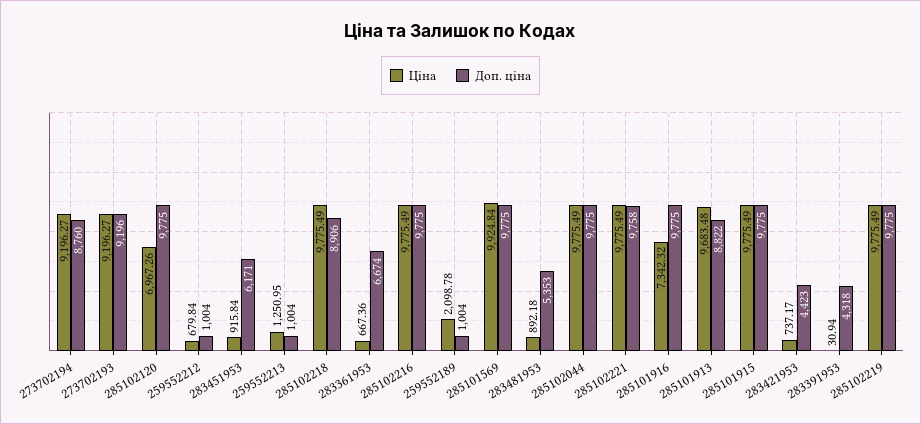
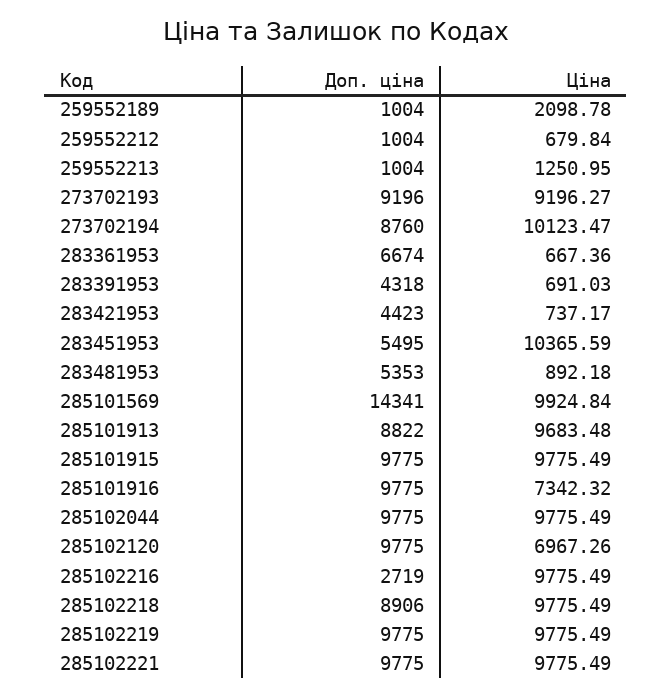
  {
    "Ціна": {
-     "273702194": 9196.27,
+     "273702194": 10123.47,
      "273702193": 9196.27,
      "285102120": 6967.26,
      "259552212": 679.84,
-     "283451953": 915.84,
+     "283451953": 10365.59,
      "259552213": 1250.95,
      "285102218": 9775.49,
      "283361953": 667.36,
      "285102216": 9775.49,
      "259552189": 2098.78,
      "285101569": 9924.84,
      "283481953": 892.18,
      "285102044": 9775.49,
      "285102221": 9775.49,
      "285101916": 7342.32,
      "285101913": 9683.48,
      "285101915": 9775.49,
      "283421953": 737.17,
-     "283391953": 30.94,
+     "283391953": 691.03,
      "285102219": 9775.49
    },
    "Доп. ціна": {
      "273702194": 8760,
      "273702193": 9196,
      "285102120": 9775,
      "259552212": 1004,
-     "283451953": 6171,
+     "283451953": 5495,
      "259552213": 1004,
      "285102218": 8906,
      "283361953": 6674,
-     "285102216": 9775,
+     "285102216": 2719,
      "259552189": 1004,
-     "285101569": 9775,
+     "285101569": 14341,
      "283481953": 5353,
      "285102044": 9775,
-     "285102221": 9758,
+     "285102221": 9775,
      "285101916": 9775,
      "285101913": 8822,
      "285101915": 9775,
      "283421953": 4423,
      "283391953": 4318,
      "285102219": 9775
    }
  }

